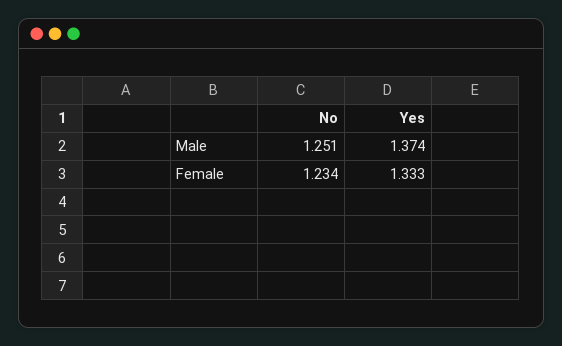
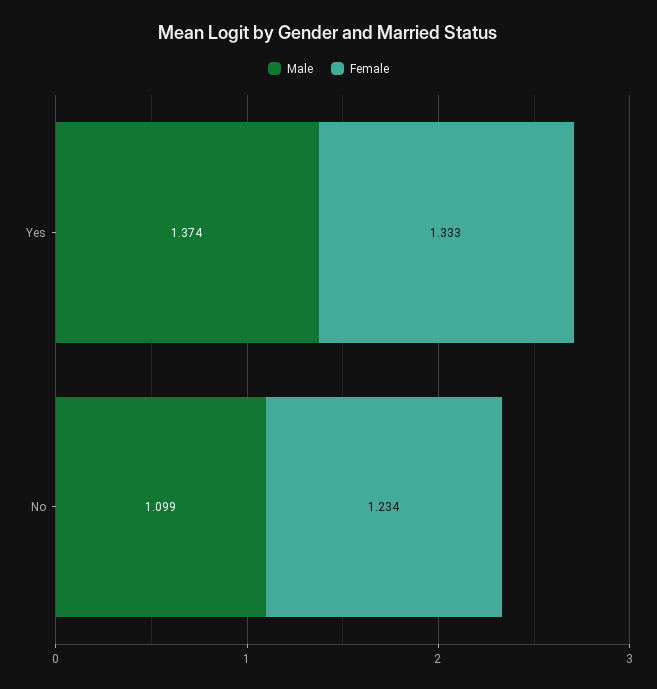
  {
    "Male": {
-     "No": 1.251,
+     "No": 1.099,
      "Yes": 1.374
    },
    "Female": {
      "No": 1.234,
      "Yes": 1.333
    }
  }

